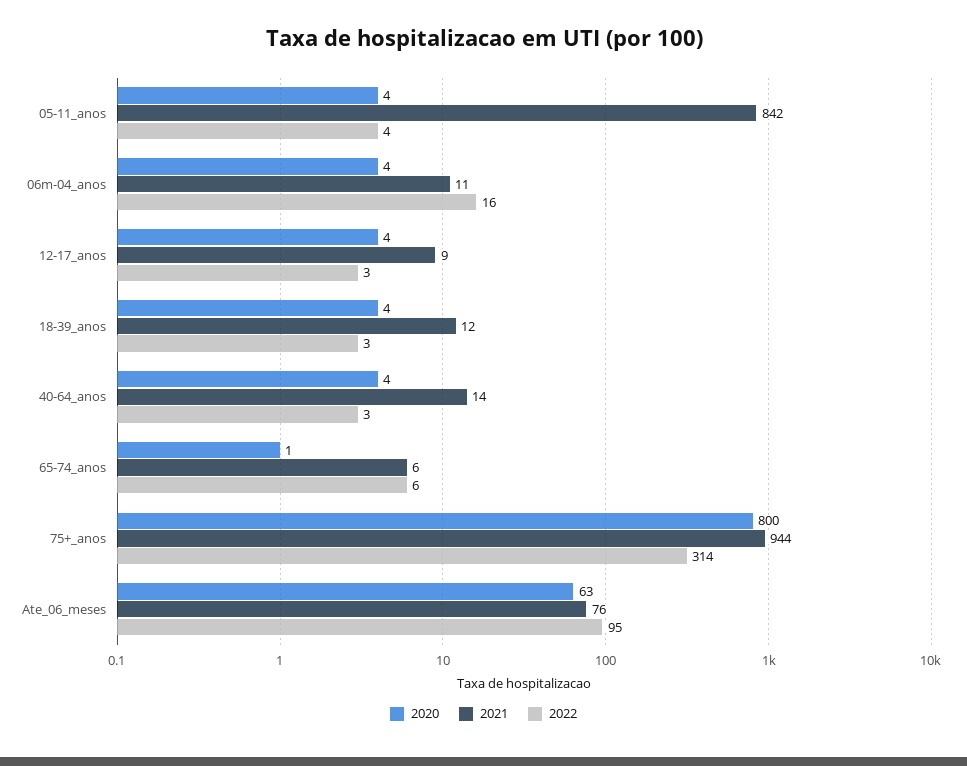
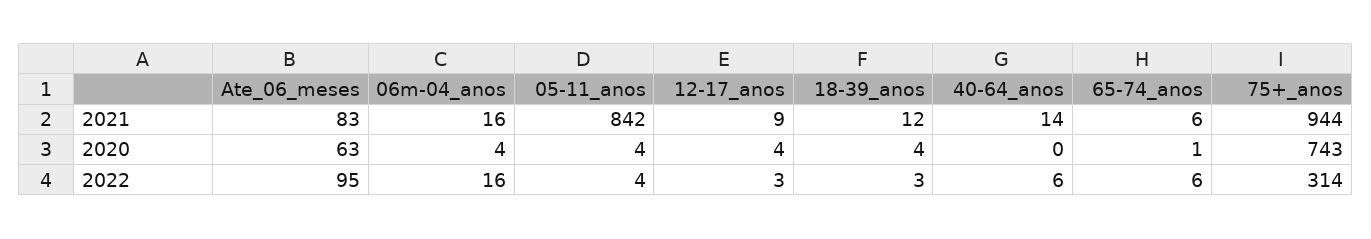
  {
    "2020": {
      "05-11_anos": 4,
      "06m-04_anos": 4,
      "12-17_anos": 4,
      "18-39_anos": 4,
-     "40-64_anos": 4,
+     "40-64_anos": 0,
      "65-74_anos": 1,
-     "75+_anos": 800,
+     "75+_anos": 743,
      "Ate_06_meses": 63
    },
    "2021": {
      "05-11_anos": 842,
-     "06m-04_anos": 11,
+     "06m-04_anos": 16,
      "12-17_anos": 9,
      "18-39_anos": 12,
      "40-64_anos": 14,
      "65-74_anos": 6,
      "75+_anos": 944,
-     "Ate_06_meses": 76
+     "Ate_06_meses": 83
    },
    "2022": {
      "05-11_anos": 4,
      "06m-04_anos": 16,
      "12-17_anos": 3,
      "18-39_anos": 3,
-     "40-64_anos": 3,
+     "40-64_anos": 6,
      "65-74_anos": 6,
      "75+_anos": 314,
      "Ate_06_meses": 95
    }
  }

